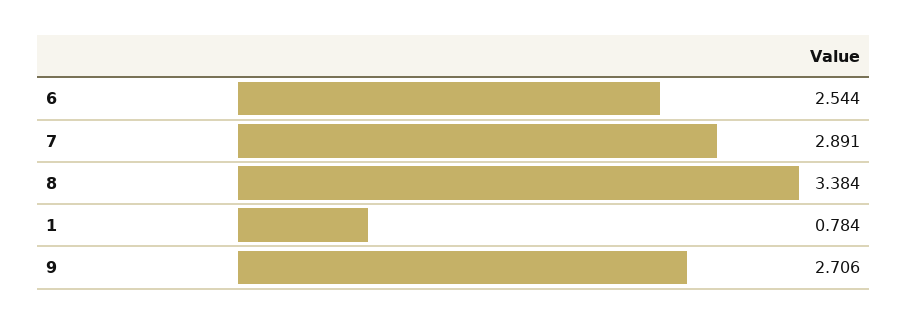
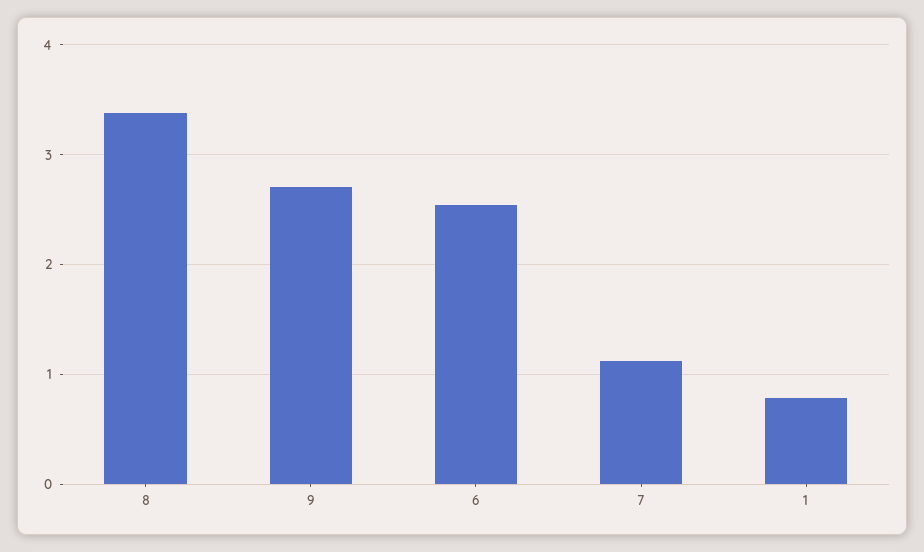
  {
    "6": 2.544,
-   "7": 2.891,
+   "7": 1.1,
    "8": 3.384,
    "1": 0.784,
    "9": 2.706
  }

